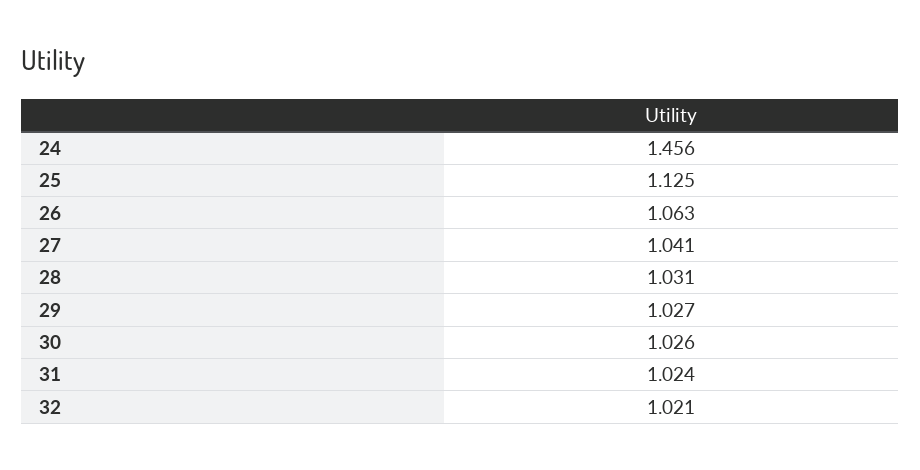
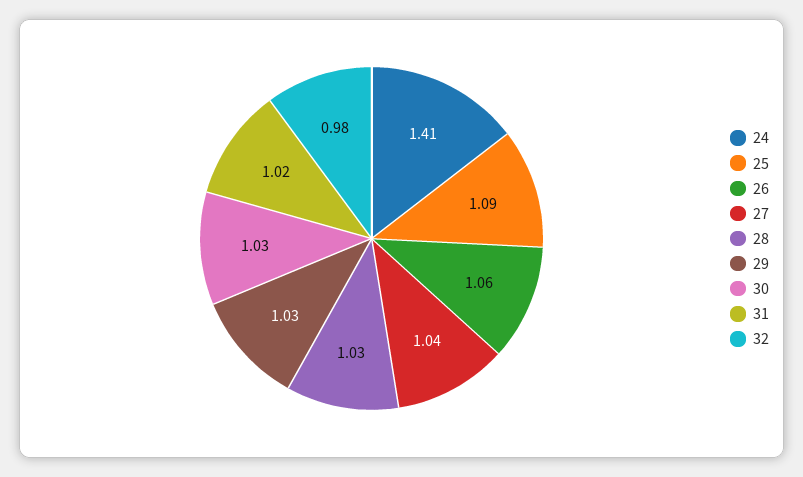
  {
-   "24": 1.456,
+   "24": 1.41,
-   "25": 1.125,
+   "25": 1.09,
    "26": 1.063,
    "27": 1.041,
    "28": 1.031,
    "29": 1.027,
    "30": 1.026,
    "31": 1.024,
-   "32": 1.021
+   "32": 0.98
  }

